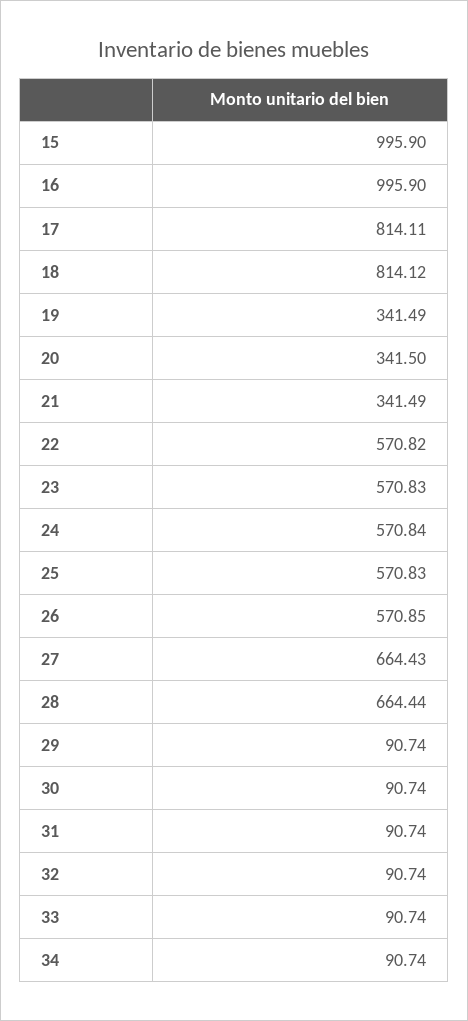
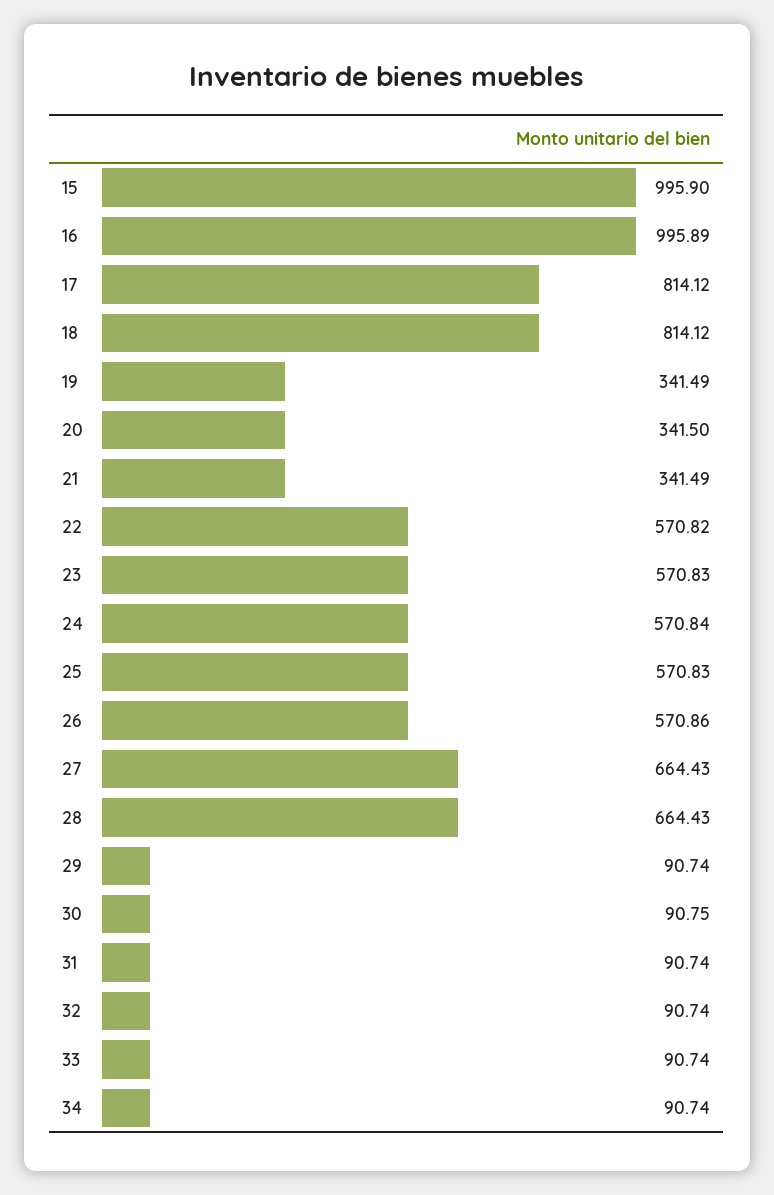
  {
    "15": 995.9,
-   "16": 995.9,
+   "16": 995.89,
-   "17": 814.11,
+   "17": 814.12,
    "18": 814.12,
    "19": 341.49,
    "20": 341.5,
    "21": 341.49,
    "22": 570.82,
    "23": 570.83,
    "24": 570.84,
    "25": 570.83,
-   "26": 570.85,
+   "26": 570.86,
    "27": 664.43,
-   "28": 664.44,
+   "28": 664.43,
    "29": 90.74,
-   "30": 90.74,
+   "30": 90.75,
    "31": 90.74,
    "32": 90.74,
    "33": 90.74,
    "34": 90.74
  }

